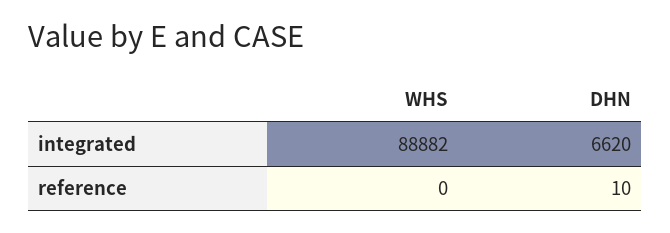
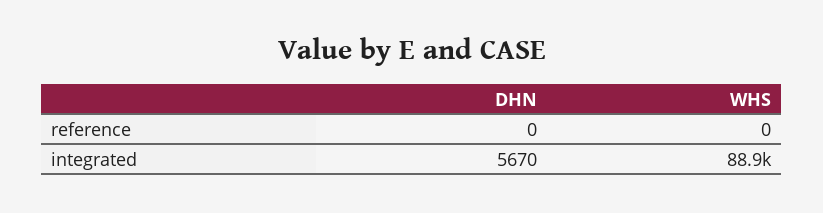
  {
    "WHS": {
      "integrated": 88882,
      "reference": 0
    },
    "DHN": {
-     "integrated": 6620,
+     "integrated": 5670,
-     "reference": 10
+     "reference": 0
    }
  }

